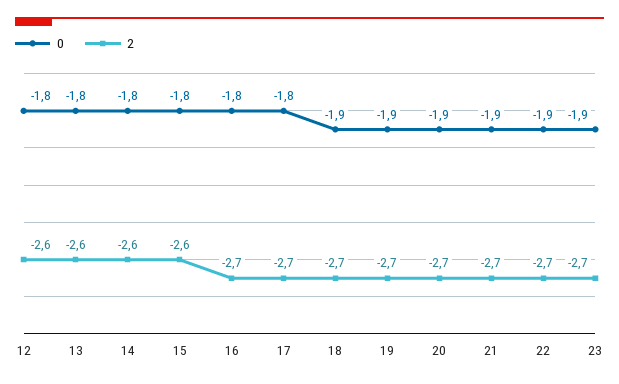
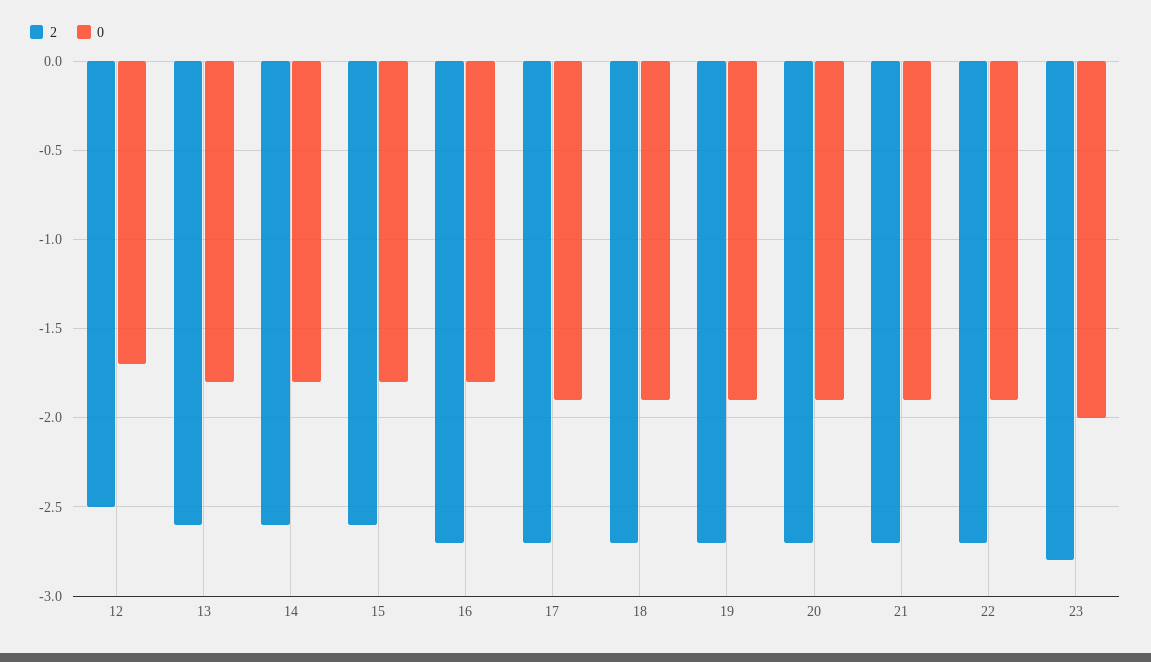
  {
    "0": {
-     "12": -1.8,
+     "12": -1.7,
      "13": -1.8,
      "14": -1.8,
      "15": -1.8,
      "16": -1.8,
-     "17": -1.8,
+     "17": -1.9,
      "18": -1.9,
      "19": -1.9,
      "20": -1.9,
      "21": -1.9,
      "22": -1.9,
-     "23": -1.9
+     "23": -2
    },
    "2": {
-     "12": -2.6,
+     "12": -2.5,
      "13": -2.6,
      "14": -2.6,
      "15": -2.6,
      "16": -2.7,
      "17": -2.7,
      "18": -2.7,
      "19": -2.7,
      "20": -2.7,
      "21": -2.7,
      "22": -2.7,
-     "23": -2.7
+     "23": -2.8
    }
  }

